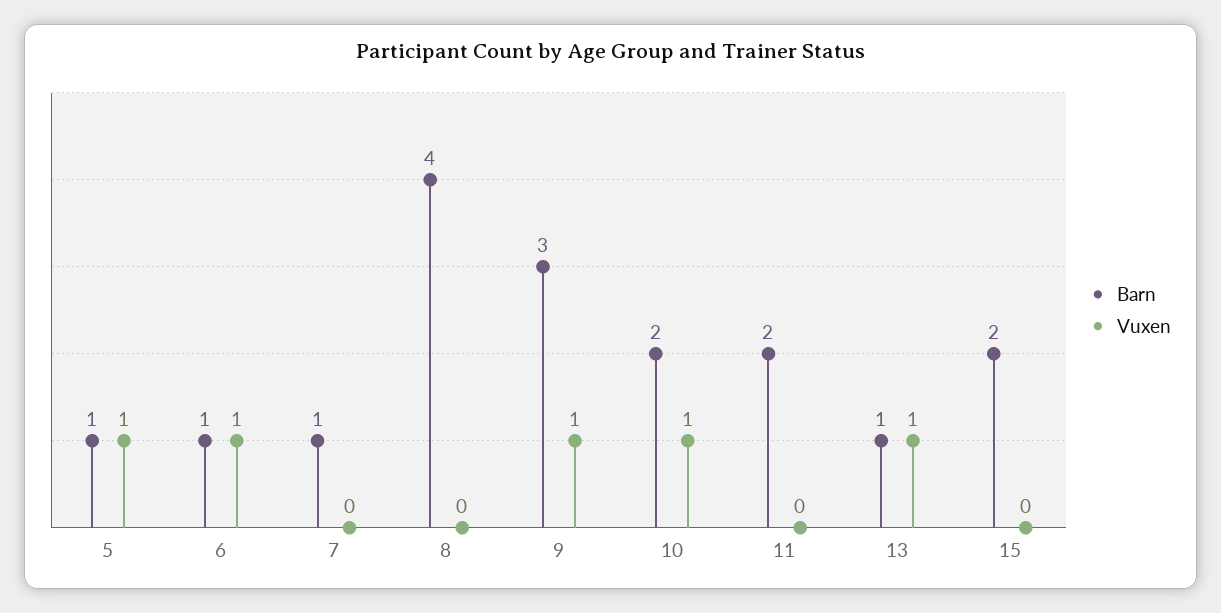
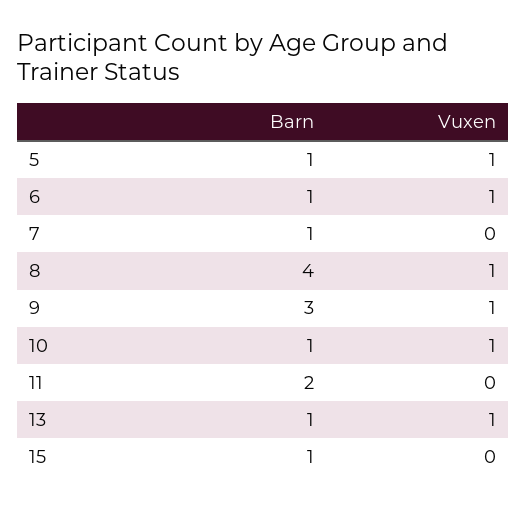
  {
    "Barn": {
      "5": 1,
      "6": 1,
      "7": 1,
      "8": 4,
      "9": 3,
-     "10": 2,
+     "10": 1,
      "11": 2,
      "13": 1,
-     "15": 2
+     "15": 1
    },
    "Vuxen": {
      "5": 1,
      "6": 1,
      "7": 0,
-     "8": 0,
+     "8": 1,
      "9": 1,
      "10": 1,
      "11": 0,
      "13": 1,
      "15": 0
    }
  }

